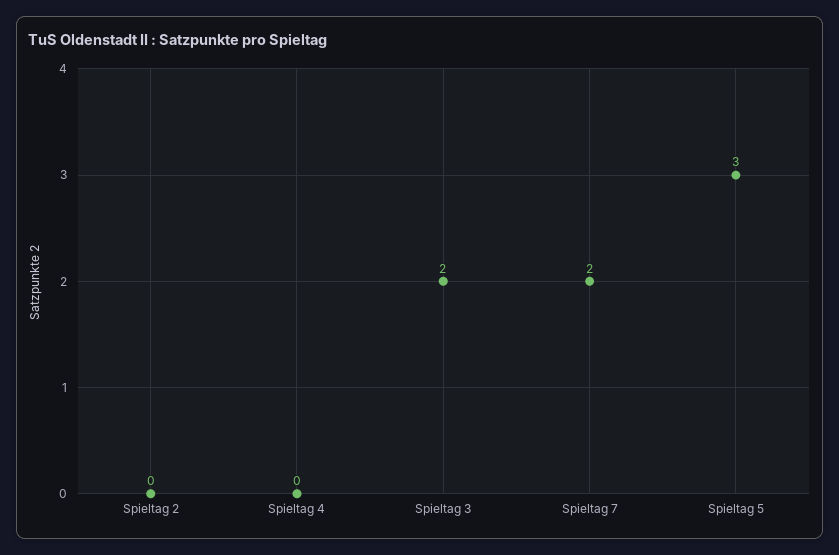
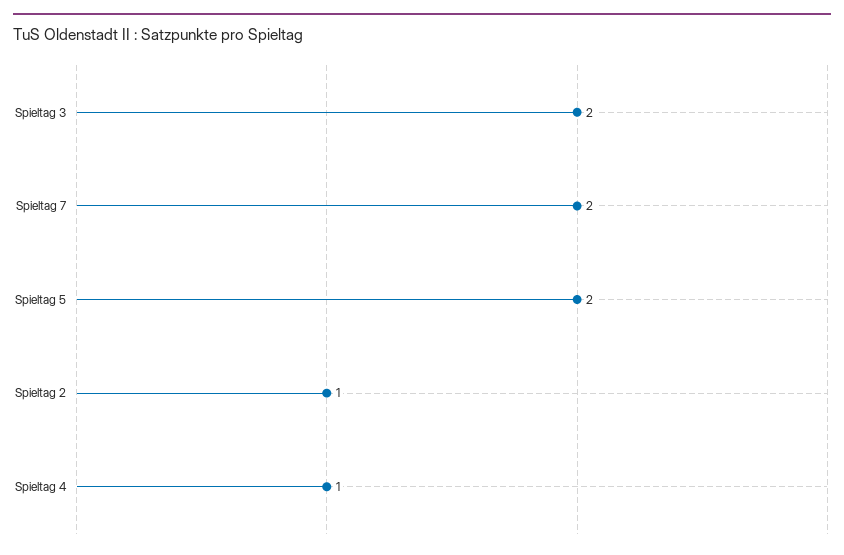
  {
-   "Spieltag 2": 0,
+   "Spieltag 2": 1,
-   "Spieltag 4": 0,
+   "Spieltag 4": 1,
    "Spieltag 3": 2,
    "Spieltag 7": 2,
-   "Spieltag 5": 3
+   "Spieltag 5": 2
  }

